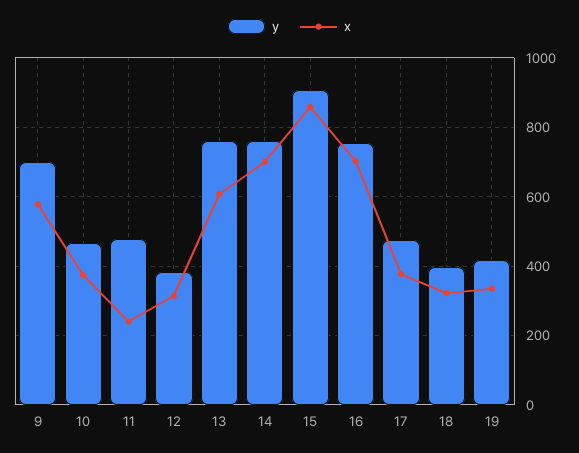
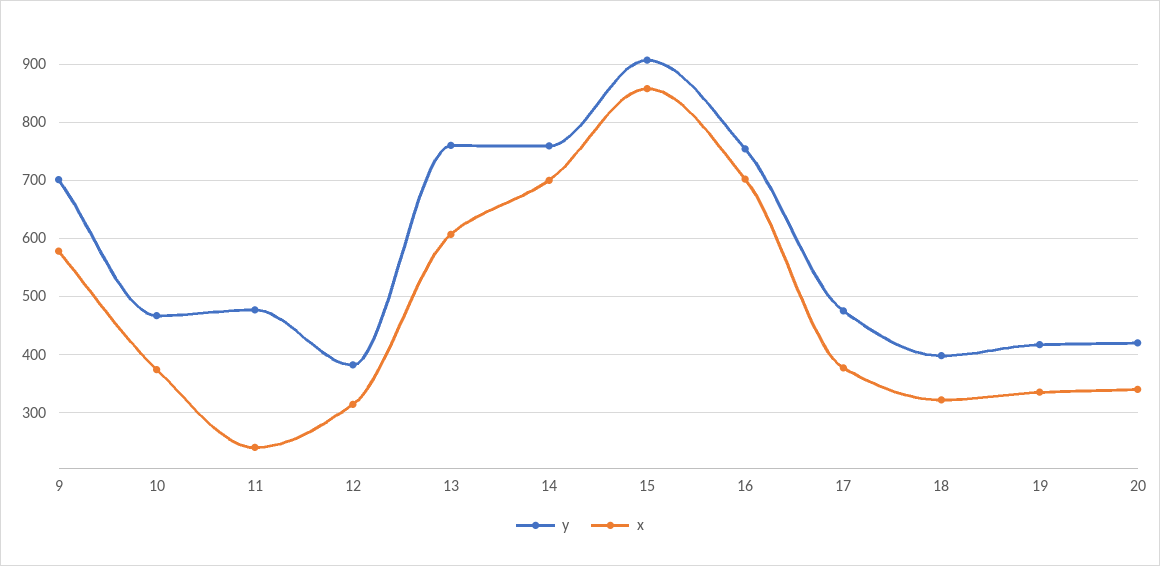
  {
    "y": {
      "9": 700,
      "10": 460,
      "11": 480,
      "12": 380,
      "13": 760,
      "14": 760,
      "15": 900,
      "16": 760,
      "17": 480,
      "18": 400,
-     "19": 420
+     "19": 420,
+     "20": 420
    },
    "x": {
      "9": 580,
      "10": 380,
      "11": 240,
      "12": 320,
      "13": 600,
      "14": 700,
      "15": 860,
      "16": 700,
      "17": 380,
      "18": 320,
-     "19": 340
+     "19": 340,
+     "20": 340
    }
  }

